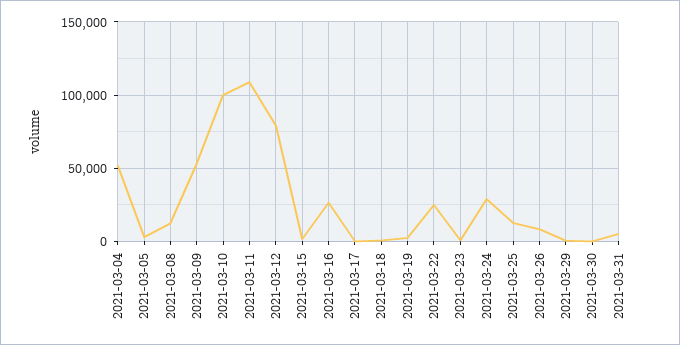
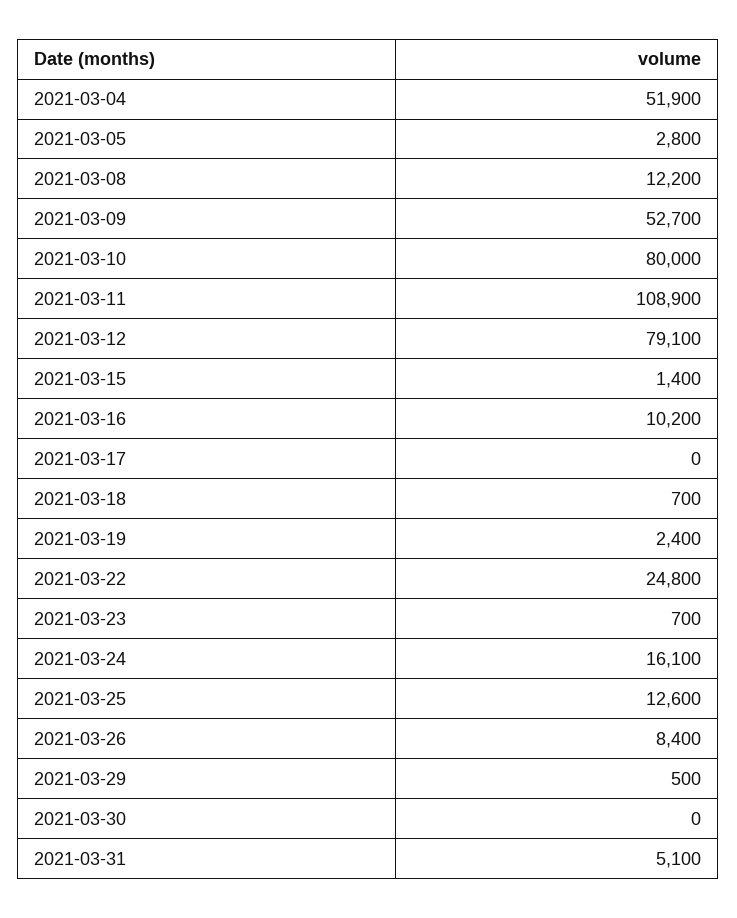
  {
    "2021-03-04": 51900,
    "2021-03-05": 2800,
    "2021-03-08": 12200,
    "2021-03-09": 52700,
-   "2021-03-10": 100000,
+   "2021-03-10": 80000,
    "2021-03-11": 108900,
    "2021-03-12": 79100,
    "2021-03-15": 1400,
-   "2021-03-16": 25000,
+   "2021-03-16": 10200,
    "2021-03-17": 0,
    "2021-03-18": 700,
    "2021-03-19": 2400,
    "2021-03-22": 24800,
    "2021-03-23": 700,
-   "2021-03-24": 30000,
+   "2021-03-24": 16100,
    "2021-03-25": 12600,
    "2021-03-26": 8400,
    "2021-03-29": 500,
    "2021-03-30": 0,
    "2021-03-31": 5100
  }

